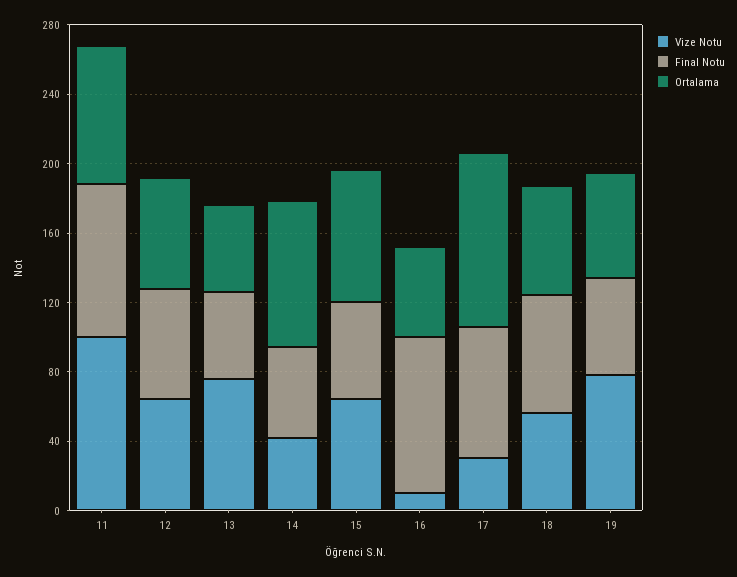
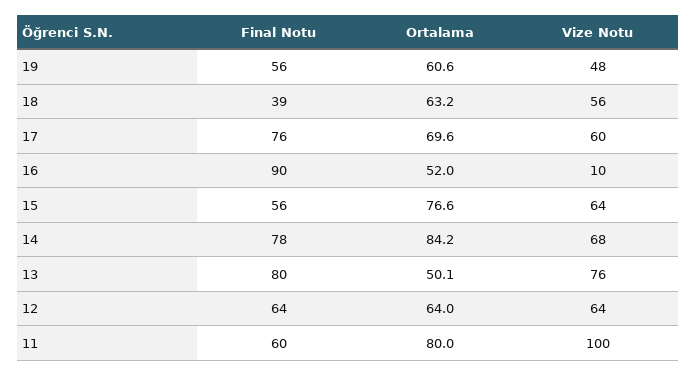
  {
    "Vize Notu": {
      "11": 100,
      "12": 64,
      "13": 76,
-     "14": 40,
+     "14": 68,
      "15": 64,
      "16": 10,
-     "17": 30,
+     "17": 60,
      "18": 56,
-     "19": 80
+     "19": 48
    },
    "Final Notu": {
-     "11": 90,
+     "11": 60,
      "12": 64,
-     "13": 50,
+     "13": 80,
-     "14": 50,
+     "14": 78,
      "15": 56,
      "16": 90,
      "17": 76,
-     "18": 70,
+     "18": 39,
      "19": 56
    },
    "Ortalama": {
      "11": 80,
      "12": 64,
      "13": 50.1,
      "14": 84.2,
      "15": 76.6,
      "16": 52,
-     "17": 100,
+     "17": 69.6,
      "18": 63.2,
      "19": 60.6
    }
  }

